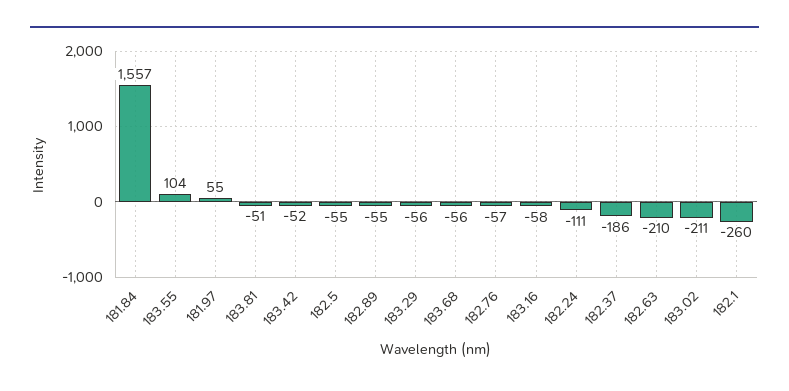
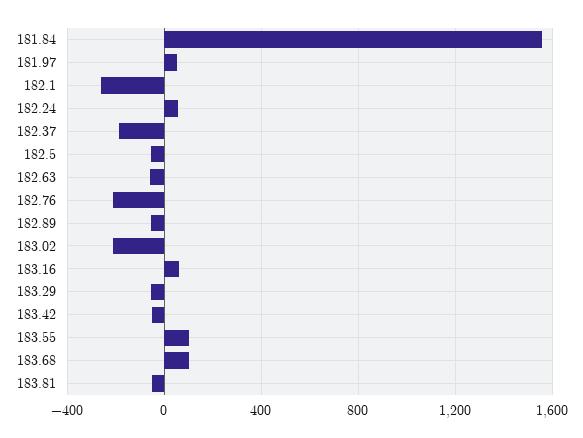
  {
    "181.84": 1557,
    "183.55": 104,
    "181.97": 55,
    "183.81": -51,
    "183.42": -52,
    "182.5": -55,
    "182.89": -55,
    "183.29": -56,
-   "183.68": -56,
+   "183.68": 100,
-   "182.76": -57,
+   "182.76": -200,
-   "183.16": -58,
+   "183.16": 50,
-   "182.24": -111,
+   "182.24": 50,
    "182.37": -186,
-   "182.63": -210,
+   "182.63": -50,
    "183.02": -211,
    "182.1": -260
  }

